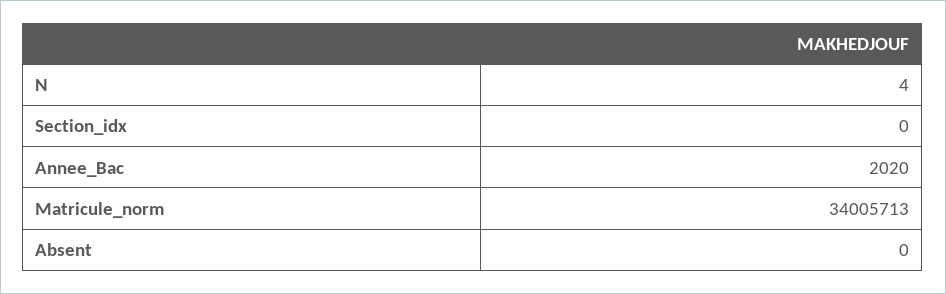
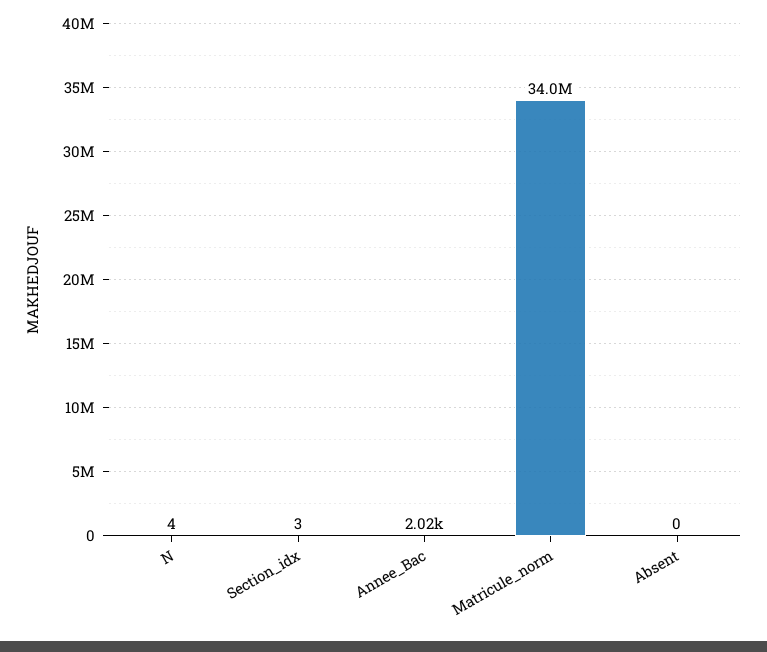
  {
    "N": 4,
-   "Section_idx": 0,
+   "Section_idx": 3,
    "Annee_Bac": 2020,
    "Matricule_norm": 34005713,
    "Absent": 0
  }

